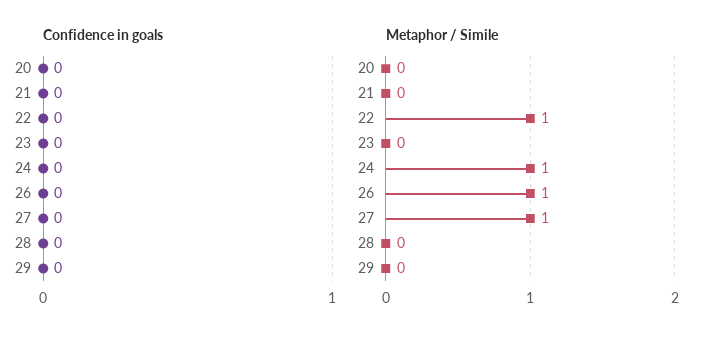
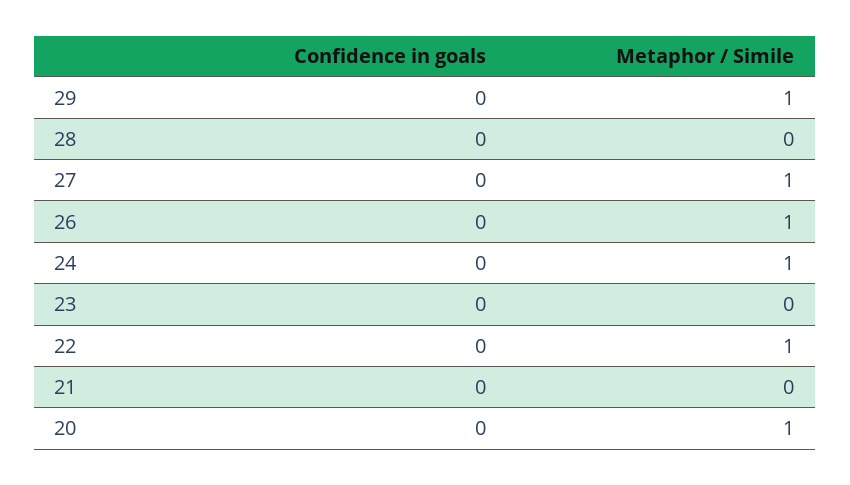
  {
    "Confidence in goals": {
      "20": 0,
      "21": 0,
      "22": 0,
      "23": 0,
      "24": 0,
      "26": 0,
      "27": 0,
      "28": 0,
      "29": 0
    },
    "Metaphor / Simile": {
-     "20": 0,
+     "20": 1,
      "21": 0,
      "22": 1,
      "23": 0,
      "24": 1,
      "26": 1,
      "27": 1,
      "28": 0,
-     "29": 0
+     "29": 1
    }
  }

